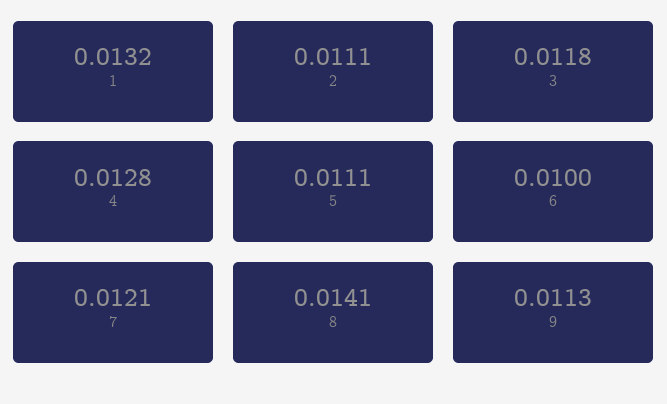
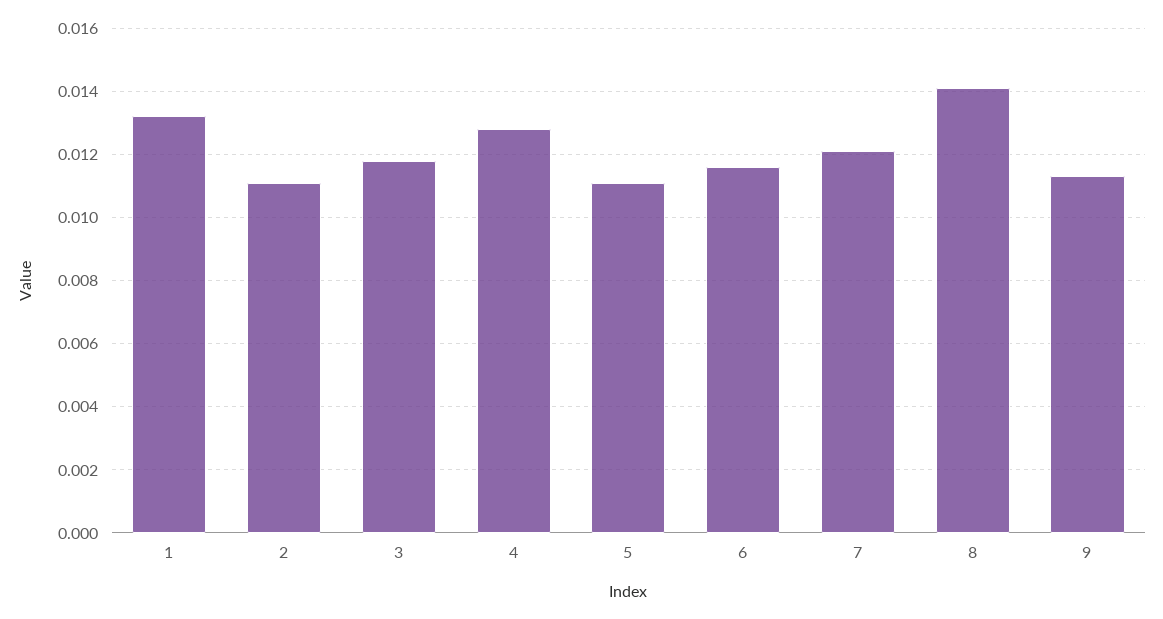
  {
    "1": 0.0132,
    "2": 0.0111,
    "3": 0.0118,
    "4": 0.0128,
    "5": 0.0111,
-   "6": 0.01,
+   "6": 0.0115,
    "7": 0.0121,
    "8": 0.0141,
    "9": 0.0113
  }

